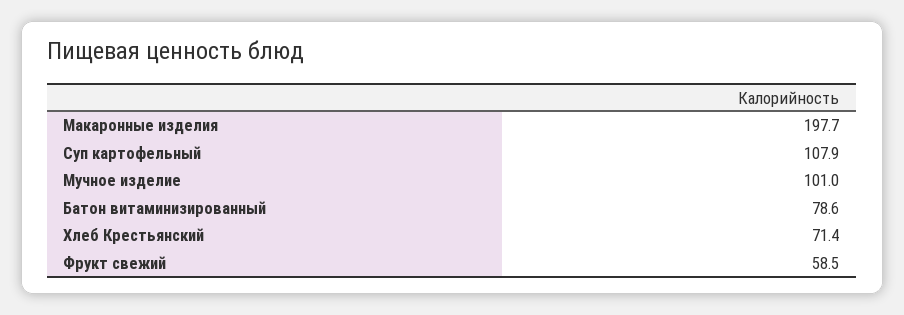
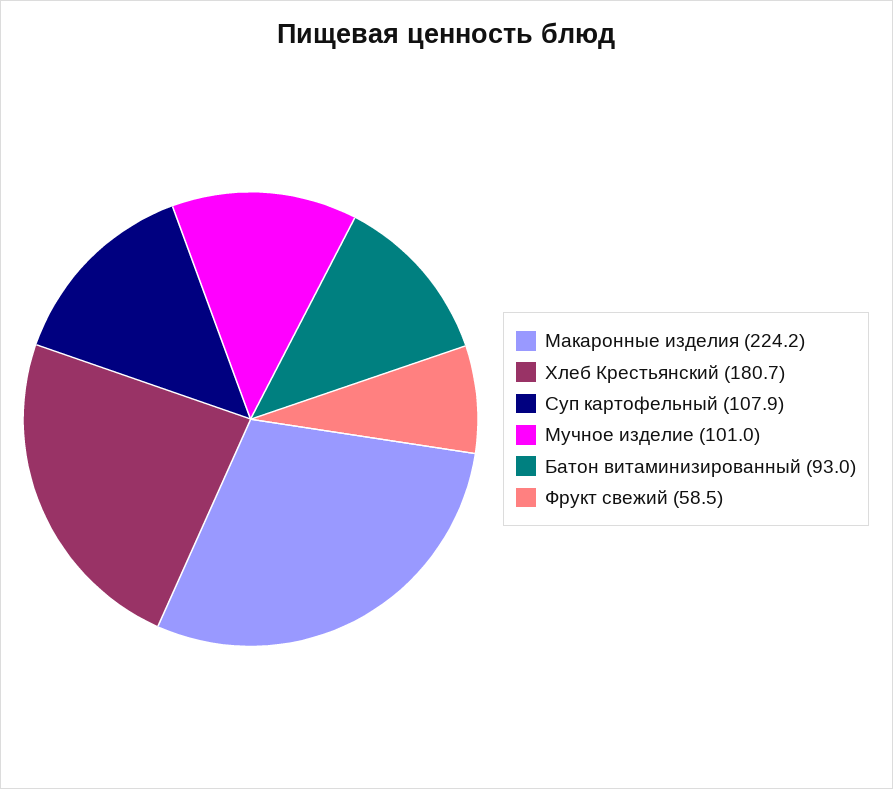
  {
-   "Макаронные изделия": 197.7,
+   "Макаронные изделия": 224.2,
    "Суп картофельный": 107.9,
    "Мучное изделие": 101,
-   "Батон витаминизированный": 78.6,
+   "Батон витаминизированный": 93,
-   "Хлеб Крестьянский": 71.4,
+   "Хлеб Крестьянский": 180.7,
    "Фрукт свежий": 58.5
  }

